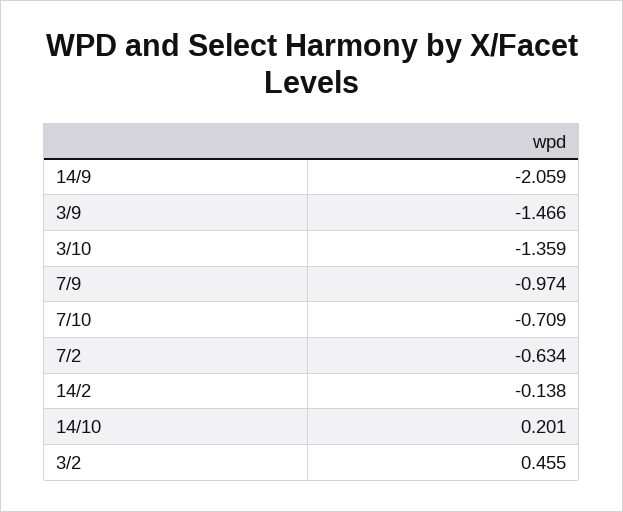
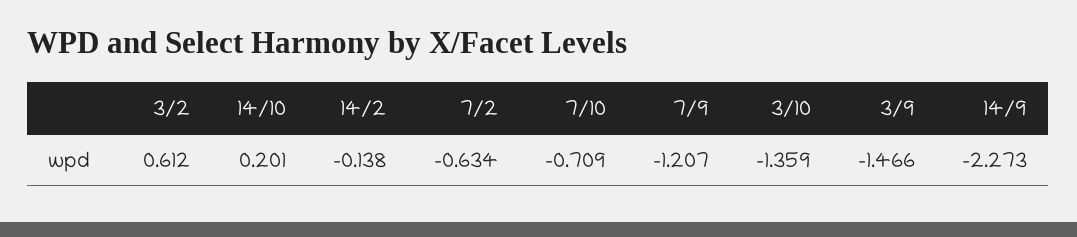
  {
-   "14/9": -2.059,
+   "14/9": -2.273,
    "3/9": -1.466,
    "3/10": -1.359,
-   "7/9": -0.974,
+   "7/9": -1.207,
    "7/10": -0.709,
    "7/2": -0.634,
    "14/2": -0.138,
    "14/10": 0.201,
-   "3/2": 0.455
+   "3/2": 0.612
  }

